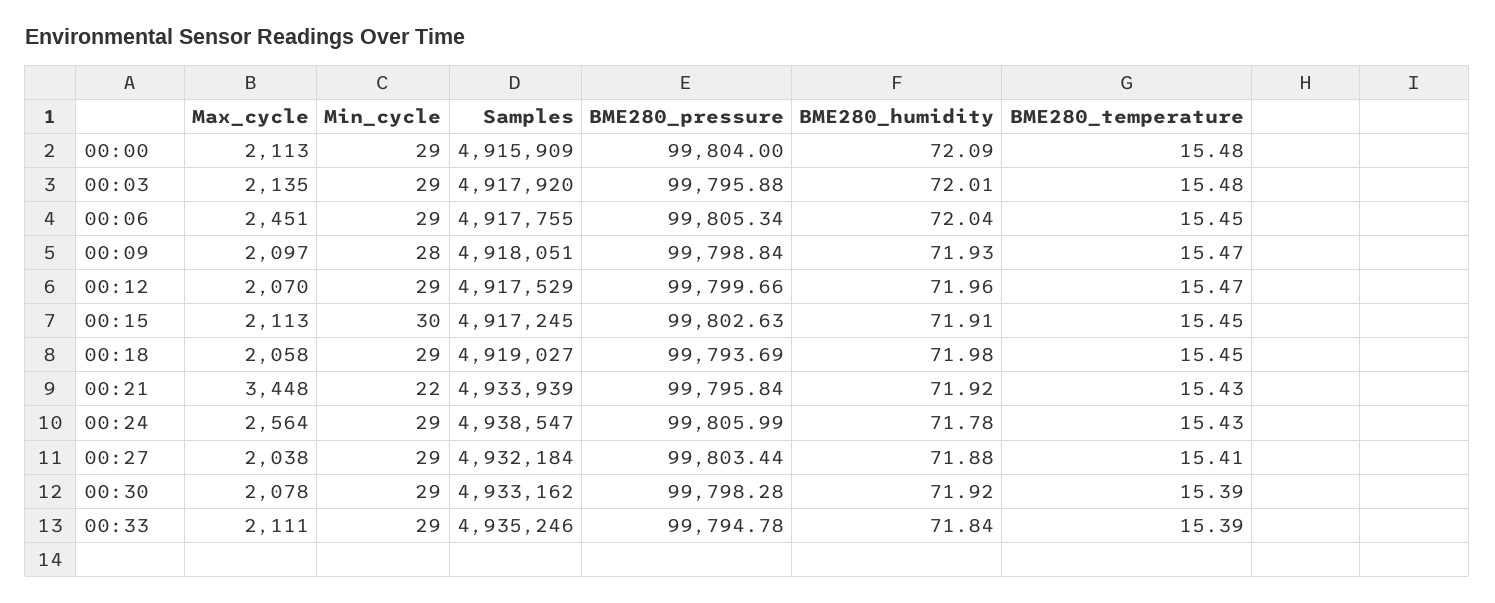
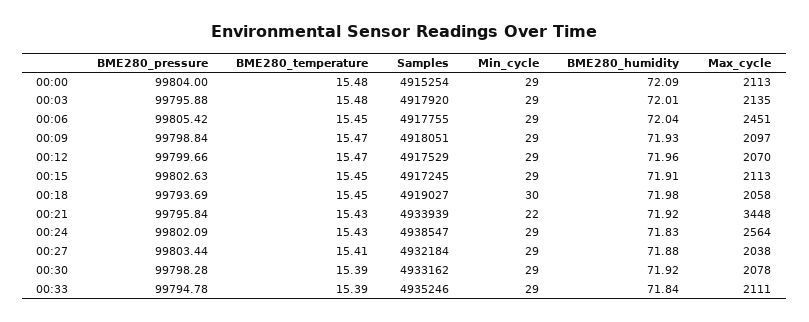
  {
    "Max_cycle": {
      "00:00": 2113,
      "00:03": 2135,
      "00:06": 2451,
      "00:09": 2097,
      "00:12": 2070,
      "00:15": 2113,
      "00:18": 2058,
      "00:21": 3448,
      "00:24": 2564,
      "00:27": 2038,
      "00:30": 2078,
      "00:33": 2111
    },
    "Min_cycle": {
      "00:00": 29,
      "00:03": 29,
      "00:06": 29,
-     "00:09": 28,
+     "00:09": 29,
      "00:12": 29,
-     "00:15": 30,
+     "00:15": 29,
-     "00:18": 29,
+     "00:18": 30,
      "00:21": 22,
      "00:24": 29,
      "00:27": 29,
      "00:30": 29,
      "00:33": 29
    },
    "Samples": {
-     "00:00": 4915909,
+     "00:00": 4915254,
      "00:03": 4917920,
      "00:06": 4917755,
      "00:09": 4918051,
      "00:12": 4917529,
      "00:15": 4917245,
      "00:18": 4919027,
      "00:21": 4933939,
      "00:24": 4938547,
      "00:27": 4932184,
      "00:30": 4933162,
      "00:33": 4935246
    },
    "BME280_pressure": {
      "00:00": 99804,
      "00:03": 99795.88,
-     "00:06": 99805.34,
+     "00:06": 99805.42,
      "00:09": 99798.84,
      "00:12": 99799.66,
      "00:15": 99802.63,
      "00:18": 99793.69,
      "00:21": 99795.84,
-     "00:24": 99805.99,
+     "00:24": 99802.09,
      "00:27": 99803.44,
      "00:30": 99798.28,
      "00:33": 99794.78
    },
    "BME280_humidity": {
      "00:00": 72.09,
      "00:03": 72.01,
      "00:06": 72.04,
      "00:09": 71.93,
      "00:12": 71.96,
      "00:15": 71.91,
      "00:18": 71.98,
      "00:21": 71.92,
-     "00:24": 71.78,
+     "00:24": 71.83,
      "00:27": 71.88,
      "00:30": 71.92,
      "00:33": 71.84
    },
    "BME280_temperature": {
      "00:00": 15.48,
      "00:03": 15.48,
      "00:06": 15.45,
      "00:09": 15.47,
      "00:12": 15.47,
      "00:15": 15.45,
      "00:18": 15.45,
      "00:21": 15.43,
      "00:24": 15.43,
      "00:27": 15.41,
      "00:30": 15.39,
      "00:33": 15.39
    }
  }

